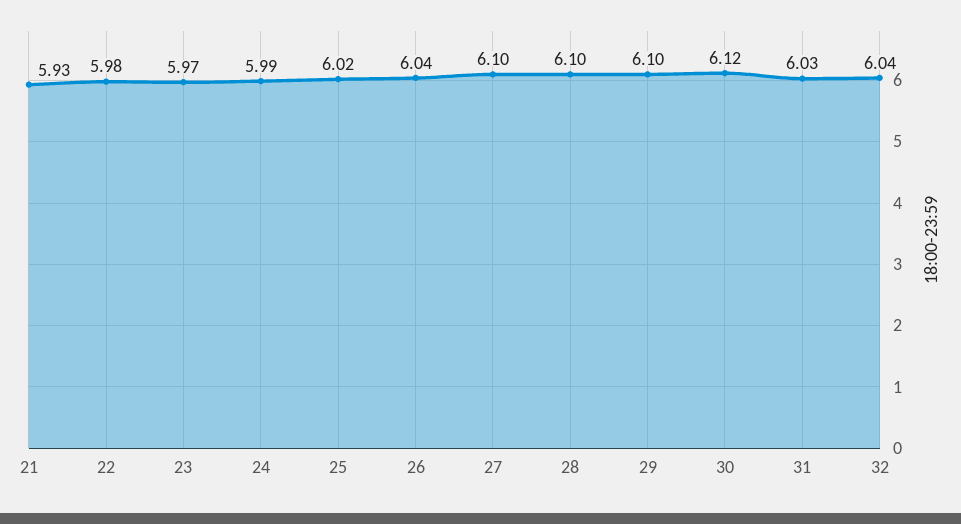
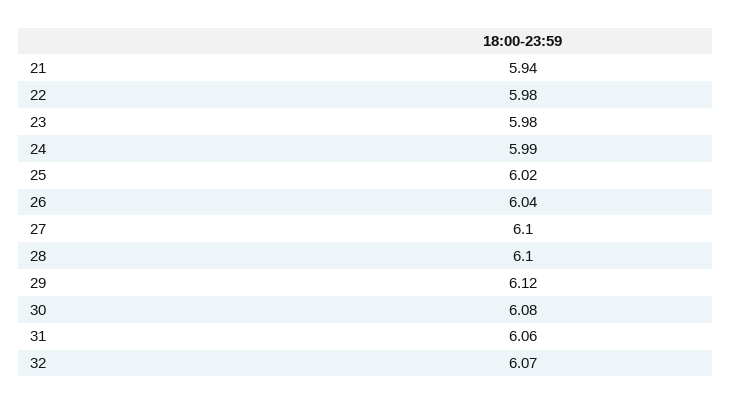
  {
-   "21": 5.93,
+   "21": 5.94,
    "22": 5.98,
-   "23": 5.97,
+   "23": 5.98,
    "24": 5.99,
    "25": 6.02,
    "26": 6.04,
    "27": 6.1,
    "28": 6.1,
-   "29": 6.1,
+   "29": 6.12,
-   "30": 6.12,
+   "30": 6.08,
-   "31": 6.03,
+   "31": 6.06,
-   "32": 6.04
+   "32": 6.07
  }

